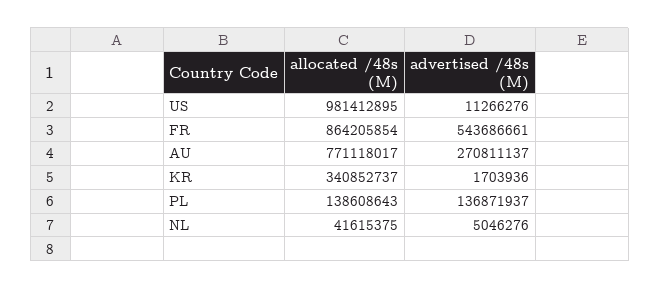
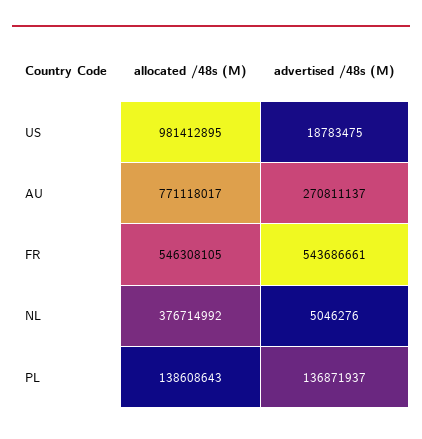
  {
    "allocated /48s (M)": {
      "US": 981412895,
-     "FR": 864205854,
+     "FR": 546308105,
      "AU": 771118017,
-     "KR": 340852737,
      "PL": 138608643,
-     "NL": 41615375
+     "NL": 376714992
    },
    "advertised /48s (M)": {
-     "US": 11266276,
+     "US": 18783475,
      "FR": 543686661,
      "AU": 270811137,
-     "KR": 1703936,
      "PL": 136871937,
      "NL": 5046276
    }
  }

